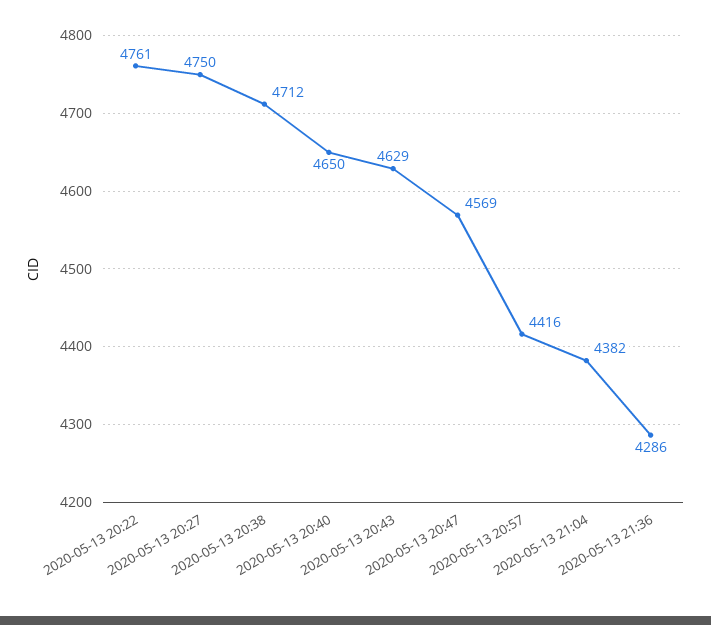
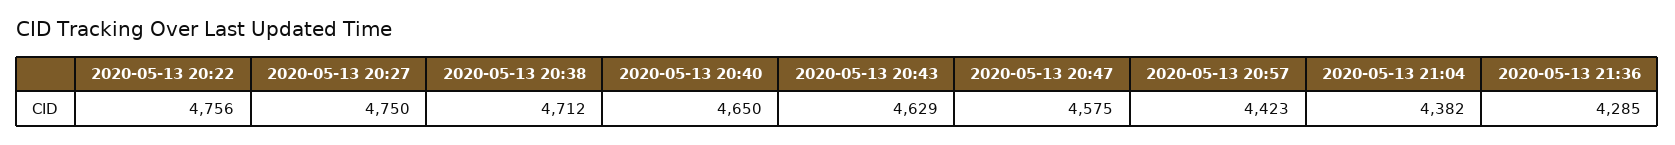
  {
-   "2020-05-13 20:22": 4761,
+   "2020-05-13 20:22": 4756,
    "2020-05-13 20:27": 4750,
    "2020-05-13 20:38": 4712,
    "2020-05-13 20:40": 4650,
    "2020-05-13 20:43": 4629,
-   "2020-05-13 20:47": 4569,
+   "2020-05-13 20:47": 4575,
-   "2020-05-13 20:57": 4416,
+   "2020-05-13 20:57": 4423,
    "2020-05-13 21:04": 4382,
-   "2020-05-13 21:36": 4286
+   "2020-05-13 21:36": 4285
  }

